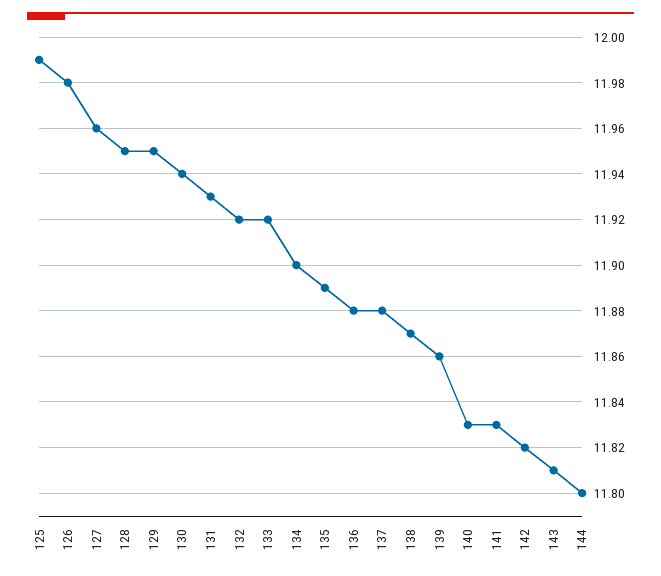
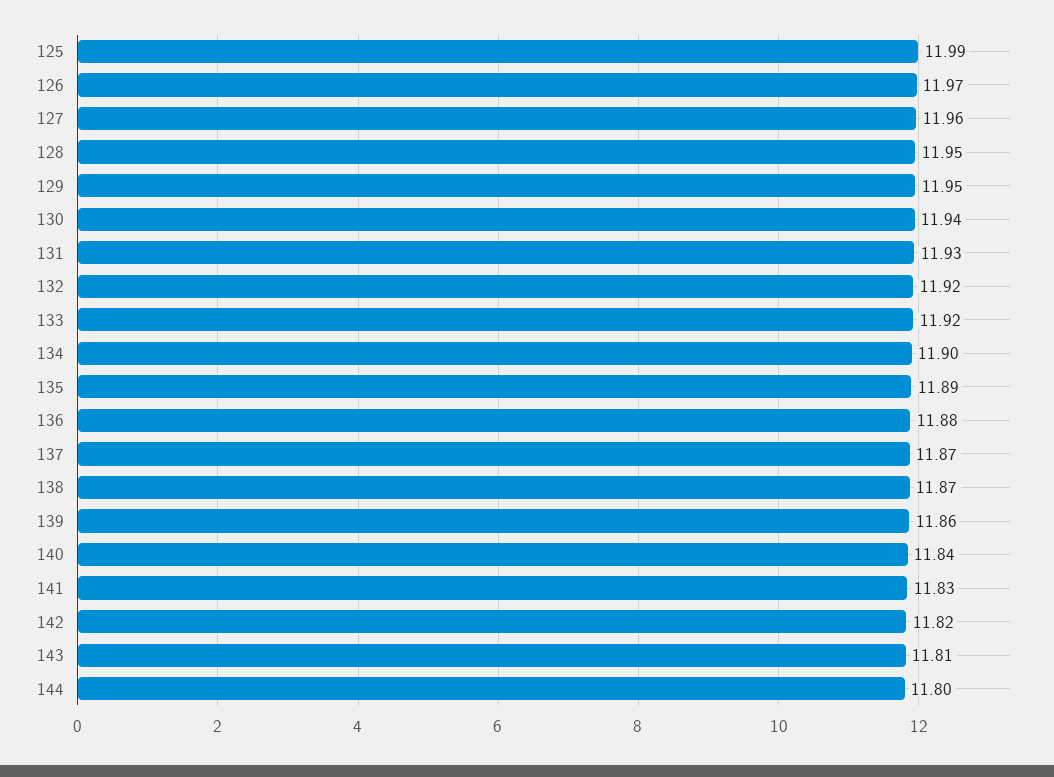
  {
    "125": 11.99,
-   "126": 11.98,
+   "126": 11.97,
    "127": 11.96,
    "128": 11.95,
    "129": 11.95,
    "130": 11.94,
    "131": 11.93,
    "132": 11.92,
    "133": 11.92,
    "134": 11.9,
    "135": 11.89,
    "136": 11.88,
-   "137": 11.88,
+   "137": 11.87,
    "138": 11.87,
    "139": 11.86,
-   "140": 11.83,
+   "140": 11.84,
    "141": 11.83,
    "142": 11.82,
    "143": 11.81,
    "144": 11.8
  }

